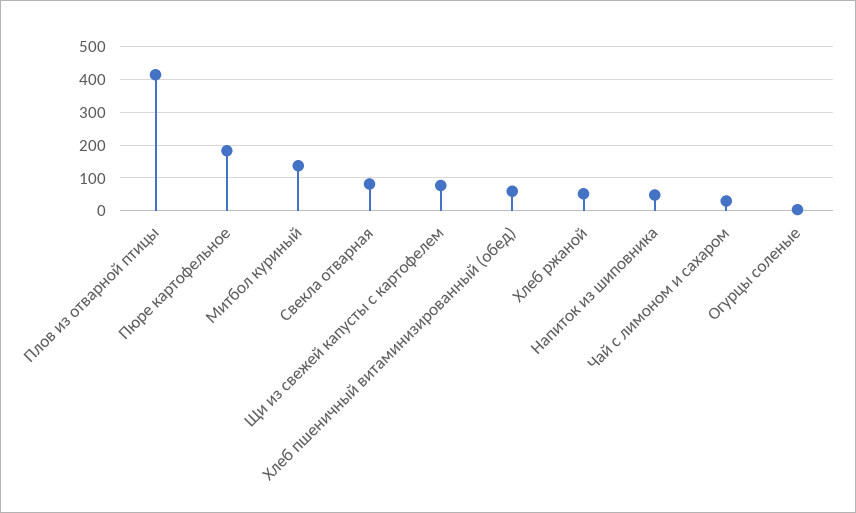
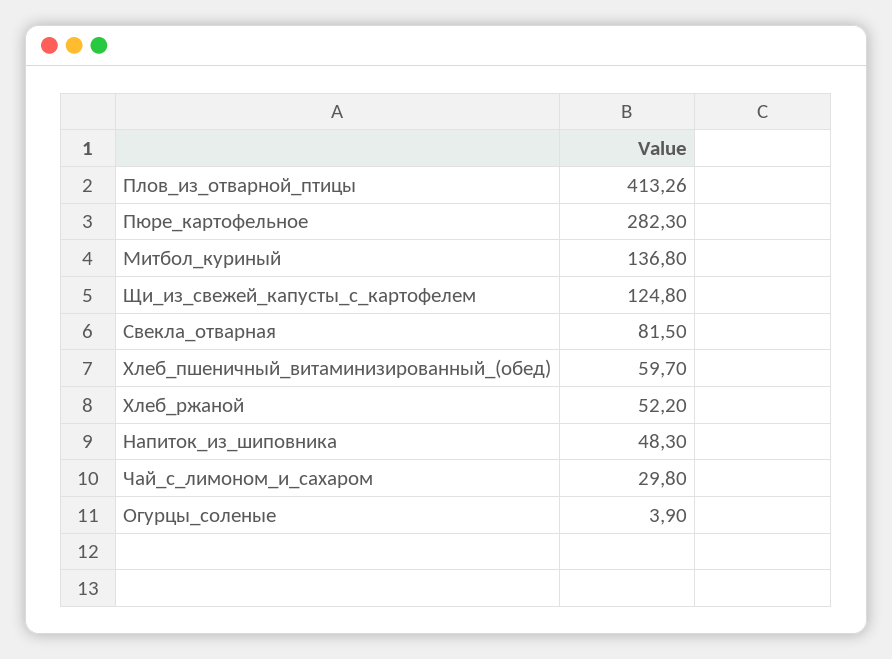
  {
    "Плов из отварной птицы": 413.26,
-   "Пюре картофельное": 180,
+   "Пюре картофельное": 282.3,
    "Митбол куриный": 136.8,
    "Свекла отварная": 81.5,
-   "Щи из свежей капусты с картофелем": 80,
+   "Щи из свежей капусты с картофелем": 124.8,
    "Хлеб пшеничный витаминизированный (обед)": 59.7,
    "Хлеб ржаной": 52.2,
    "Напиток из шиповника": 48.3,
    "Чай с лимоном и сахаром": 29.8,
    "Огурцы соленые": 3.9
  }

